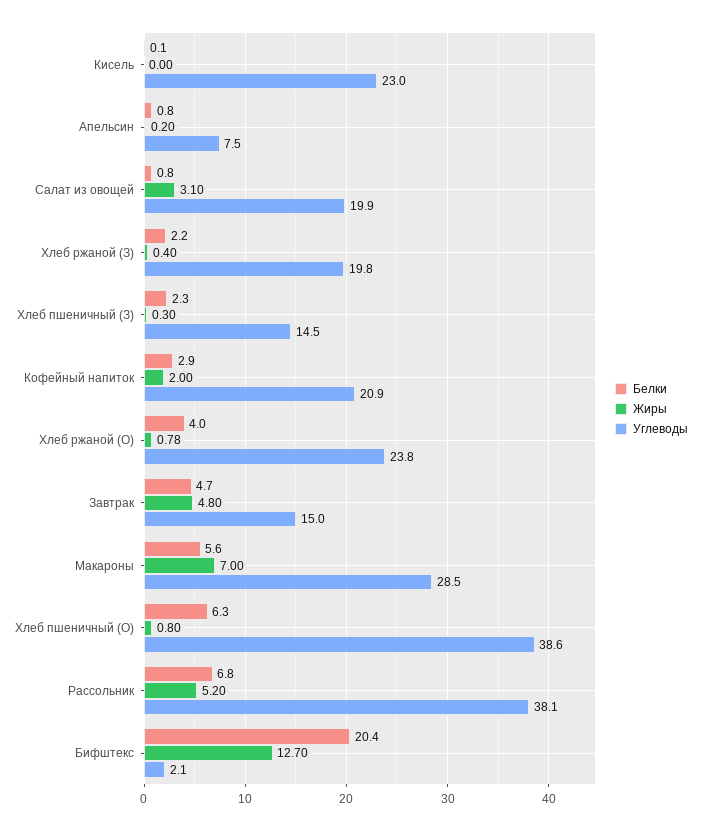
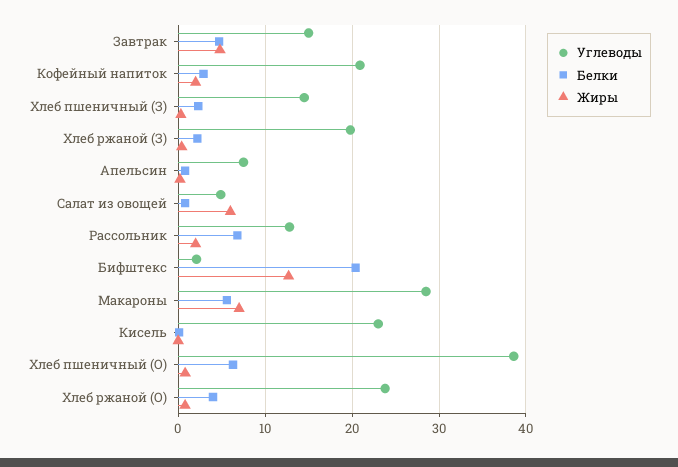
  {
    "Белки": {
      "Кисель": 0.1,
      "Апельсин": 0.8,
      "Салат из овощей": 0.8,
      "Хлеб ржаной (З)": 2.2,
      "Хлеб пшеничный (З)": 2.3,
      "Кофейный напиток": 2.9,
      "Хлеб ржаной (О)": 4,
      "Завтрак": 4.7,
      "Макароны": 5.6,
      "Хлеб пшеничный (О)": 6.3,
      "Рассольник": 6.8,
      "Бифштекс": 20.4
    },
    "Жиры": {
      "Кисель": 0,
      "Апельсин": 0.2,
-     "Салат из овощей": 3.1,
+     "Салат из овощей": 6,
      "Хлеб ржаной (З)": 0.4,
      "Хлеб пшеничный (З)": 0.3,
      "Кофейный напиток": 2,
      "Хлеб ржаной (О)": 0.78,
      "Завтрак": 4.8,
      "Макароны": 7,
      "Хлеб пшеничный (О)": 0.8,
-     "Рассольник": 5.2,
+     "Рассольник": 2,
      "Бифштекс": 12.7
    },
    "Углеводы": {
      "Кисель": 23,
      "Апельсин": 7.5,
-     "Салат из овощей": 19.9,
+     "Салат из овощей": 5,
      "Хлеб ржаной (З)": 19.8,
      "Хлеб пшеничный (З)": 14.5,
      "Кофейный напиток": 20.9,
      "Хлеб ржаной (О)": 23.8,
      "Завтрак": 15,
      "Макароны": 28.5,
      "Хлеб пшеничный (О)": 38.6,
-     "Рассольник": 38.1,
+     "Рассольник": 13,
      "Бифштекс": 2.1
    }
  }

